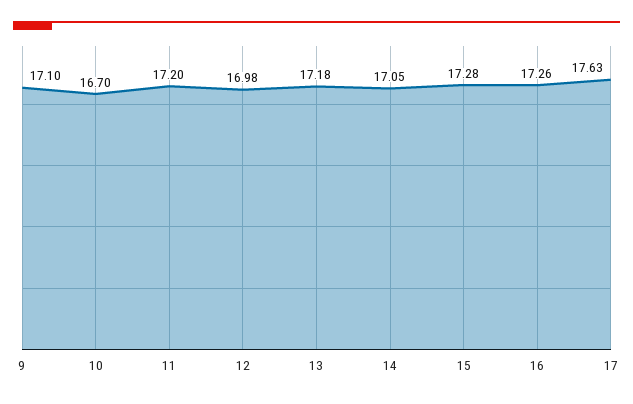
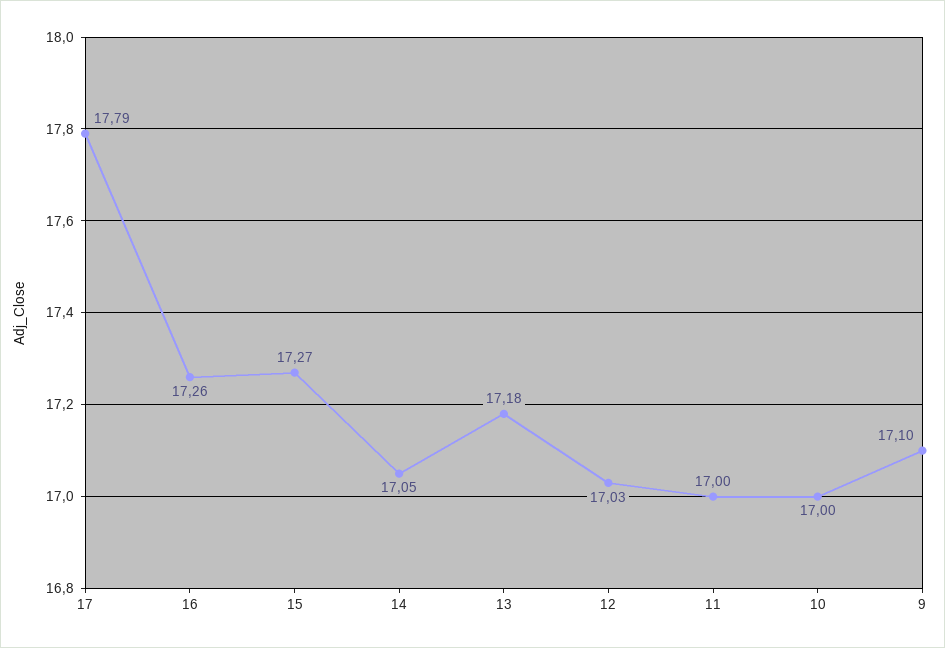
  {
    "9": 17.1,
-   "10": 16.7,
+   "10": 17,
-   "11": 17.2,
+   "11": 17,
-   "12": 16.98,
+   "12": 17.03,
    "13": 17.18,
    "14": 17.05,
-   "15": 17.28,
+   "15": 17.27,
    "16": 17.26,
-   "17": 17.63
+   "17": 17.79
  }

